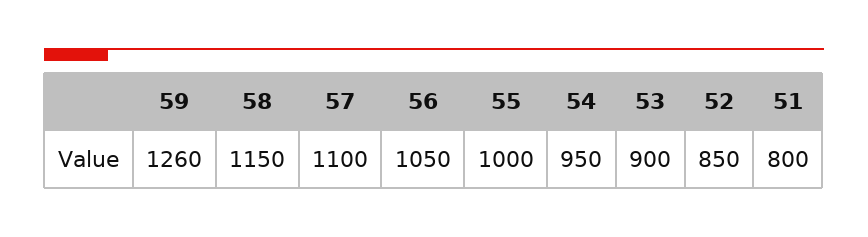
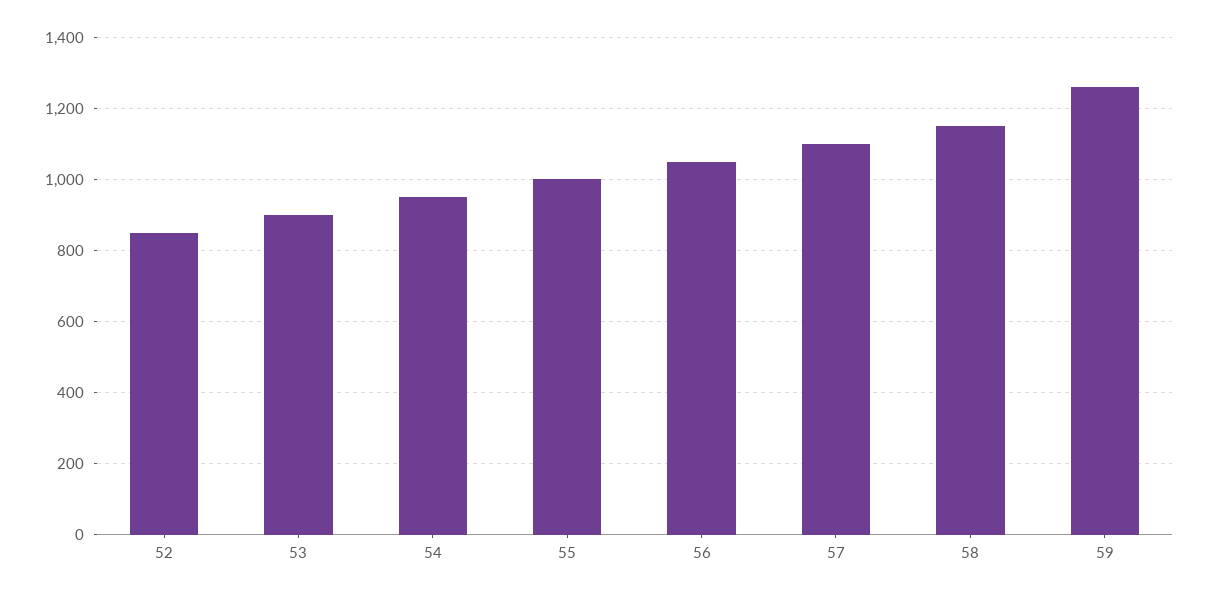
  {
    "59": 1260,
    "58": 1150,
    "57": 1100,
    "56": 1050,
    "55": 1000,
    "54": 950,
    "53": 900,
-   "52": 850,
+   "52": 850
-   "51": 800
  }

